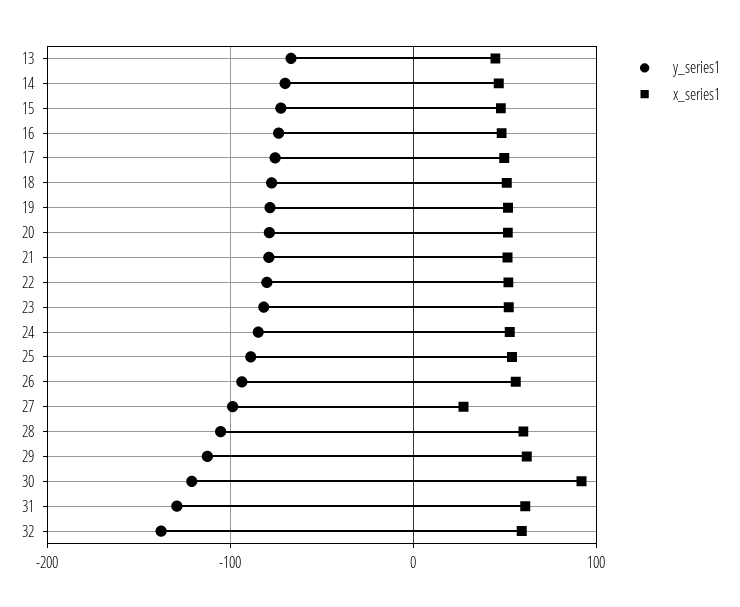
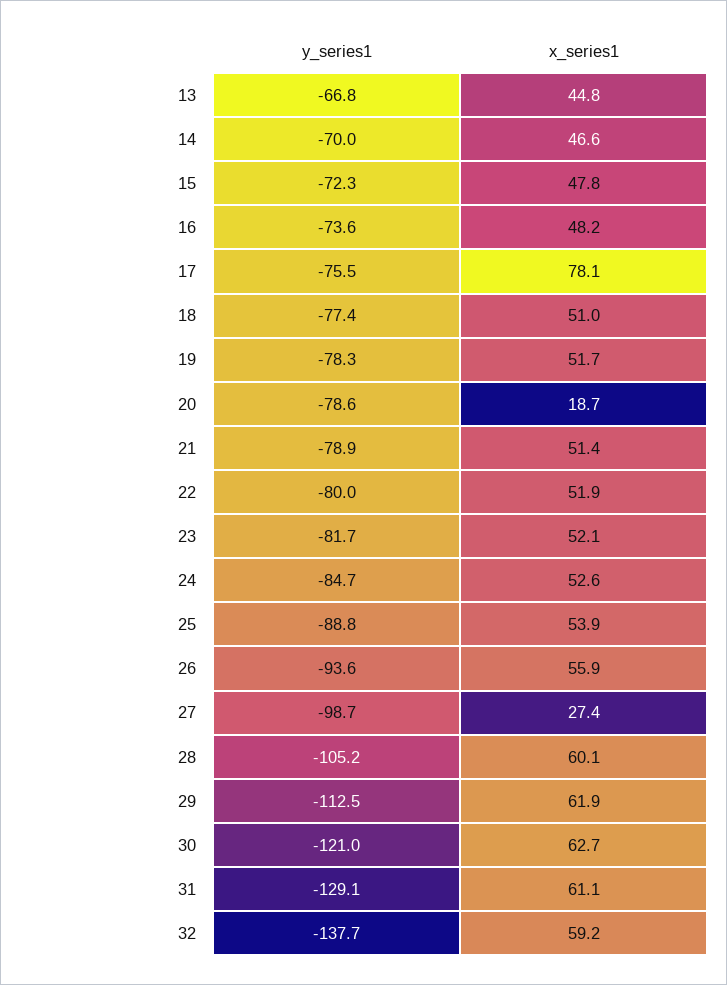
  {
    "y_series1": {
      "13": -66.8,
      "14": -70,
      "15": -72.3,
      "16": -73.6,
      "17": -75.5,
      "18": -77.4,
      "19": -78.3,
      "20": -78.6,
      "21": -78.9,
      "22": -80,
      "23": -81.7,
      "24": -84.7,
      "25": -88.8,
      "26": -93.6,
      "27": -98.7,
      "28": -105.2,
      "29": -112.5,
      "30": -121,
      "31": -129.1,
      "32": -137.7
    },
    "x_series1": {
      "13": 44.8,
      "14": 46.6,
      "15": 47.8,
      "16": 48.2,
-     "17": 50,
+     "17": 78.1,
      "18": 51,
      "19": 51.7,
-     "20": 50,
+     "20": 18.7,
      "21": 51.4,
      "22": 51.9,
      "23": 52.1,
      "24": 52.6,
      "25": 53.9,
      "26": 55.9,
      "27": 27.4,
      "28": 60.1,
      "29": 61.9,
-     "30": 90,
+     "30": 62.7,
      "31": 61.1,
      "32": 59.2
    }
  }

